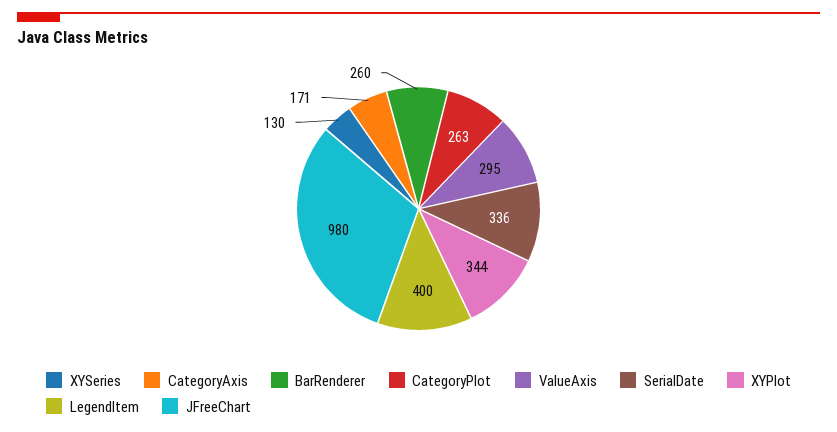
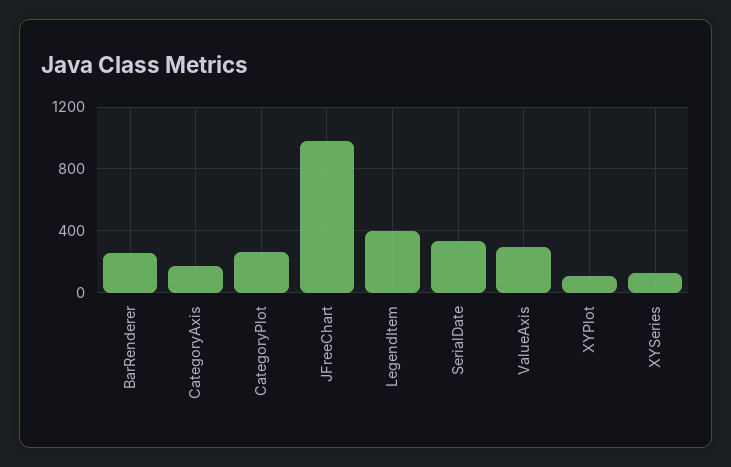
  {
    "XYSeries": 130,
    "CategoryAxis": 171,
    "BarRenderer": 260,
    "CategoryPlot": 263,
    "ValueAxis": 295,
    "SerialDate": 336,
-   "XYPlot": 344,
+   "XYPlot": 100,
    "LegendItem": 400,
    "JFreeChart": 980
  }

